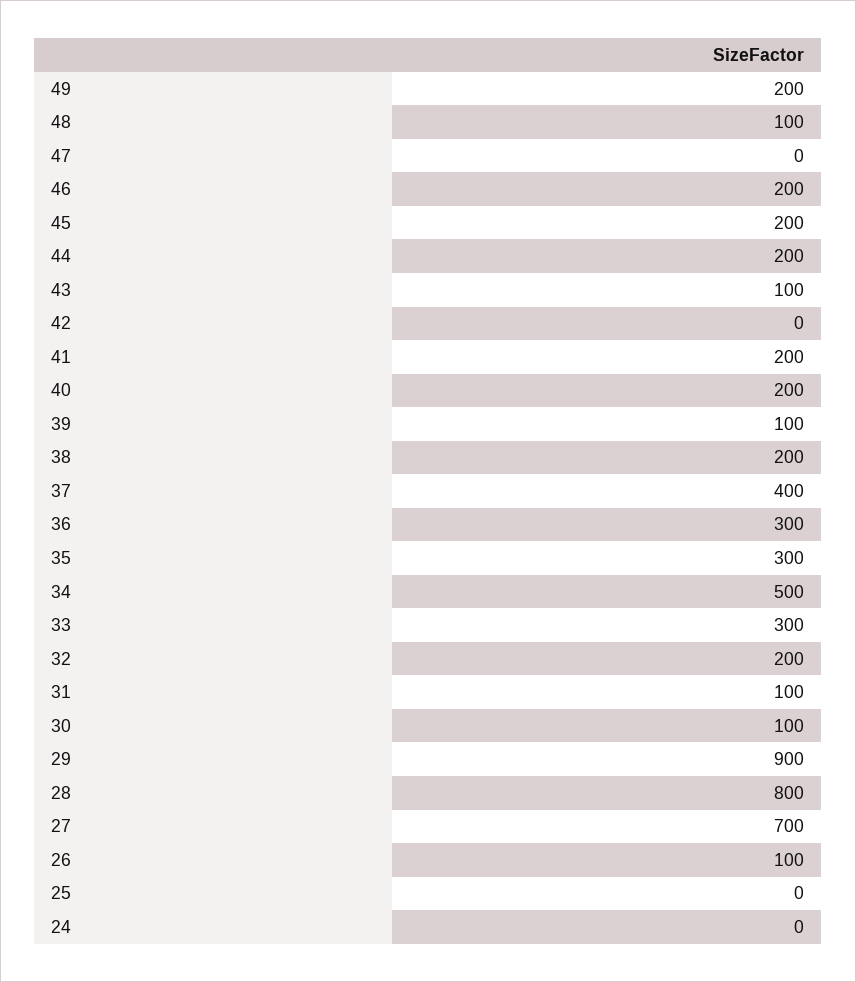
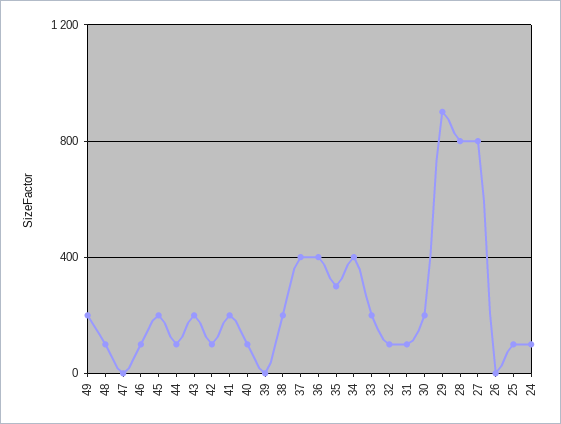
  {
    "49": 200,
    "48": 100,
    "47": 0,
-   "46": 200,
+   "46": 100,
    "45": 200,
-   "44": 200,
+   "44": 100,
-   "43": 100,
+   "43": 200,
-   "42": 0,
+   "42": 100,
    "41": 200,
-   "40": 200,
+   "40": 100,
-   "39": 100,
+   "39": 0,
    "38": 200,
    "37": 400,
-   "36": 300,
+   "36": 400,
    "35": 300,
-   "34": 500,
+   "34": 400,
-   "33": 300,
+   "33": 200,
-   "32": 200,
+   "32": 100,
    "31": 100,
-   "30": 100,
+   "30": 200,
    "29": 900,
    "28": 800,
-   "27": 700,
+   "27": 800,
-   "26": 100,
+   "26": 0,
-   "25": 0,
+   "25": 100,
-   "24": 0
+   "24": 100
  }

